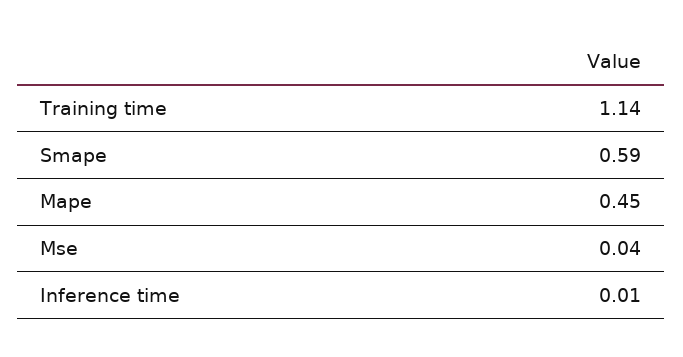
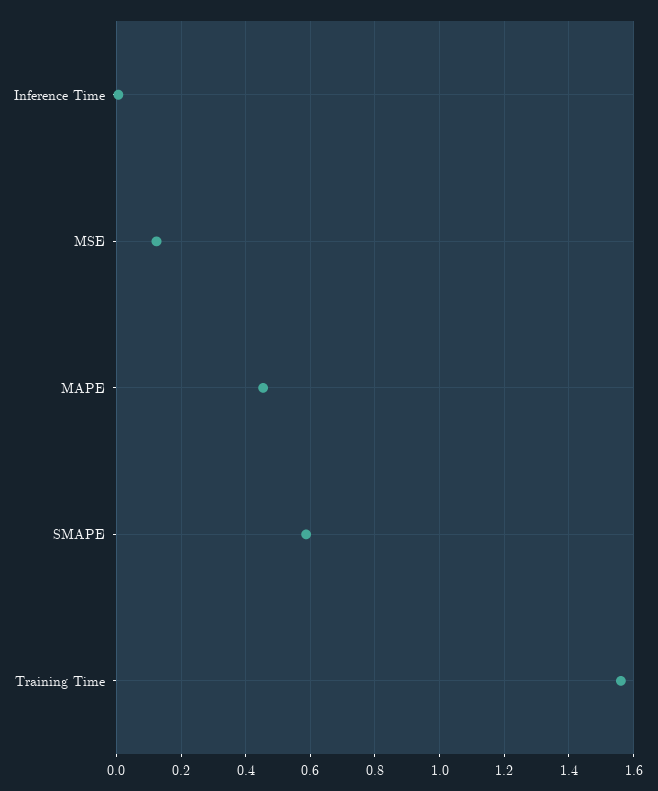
  {
-   "Training time": 1.14,
+   "Training time": 1.56,
    "Smape": 0.59,
    "Mape": 0.45,
-   "Mse": 0.04,
+   "Mse": 0.12,
    "Inference time": 0.01
  }

